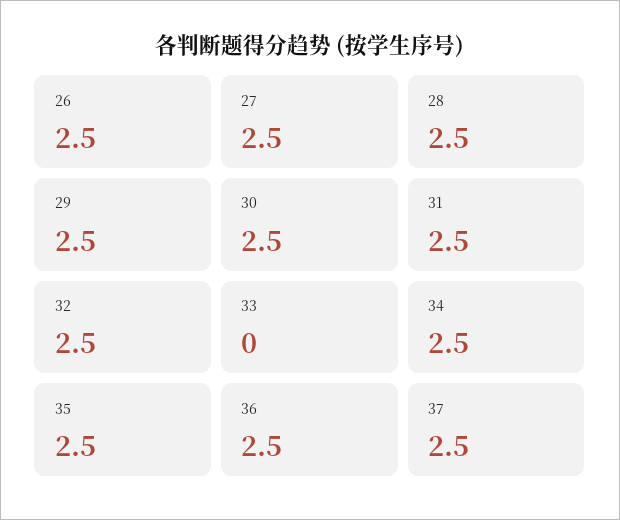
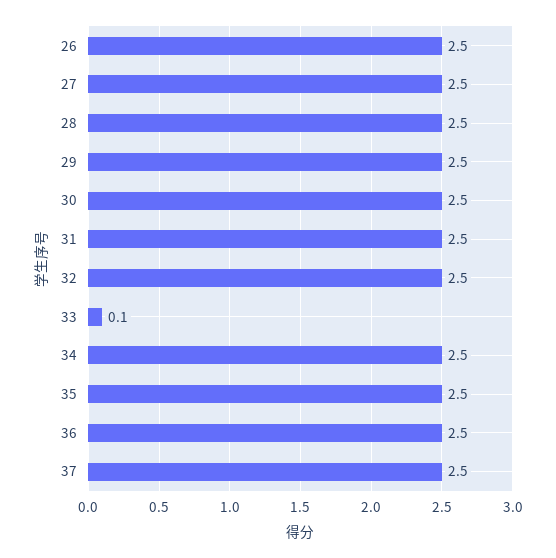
  {
    "26": 2.5,
    "27": 2.5,
    "28": 2.5,
    "29": 2.5,
    "30": 2.5,
    "31": 2.5,
    "32": 2.5,
-   "33": 0,
+   "33": 0.1,
    "34": 2.5,
    "35": 2.5,
    "36": 2.5,
    "37": 2.5
  }

